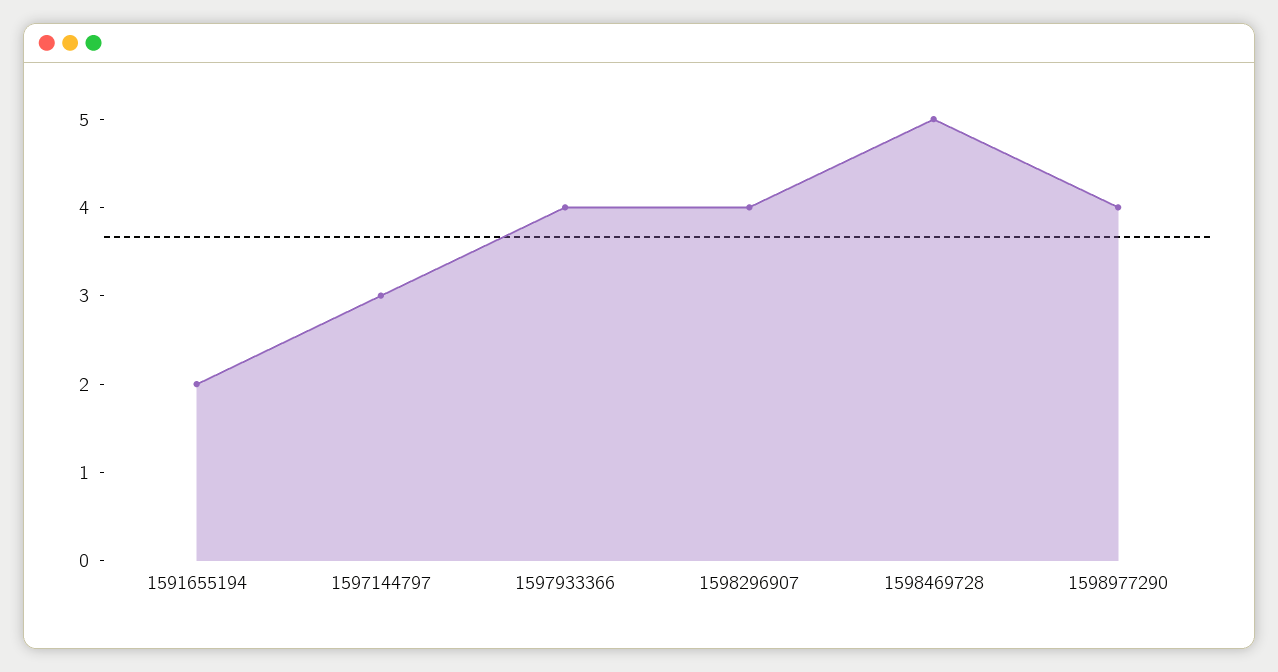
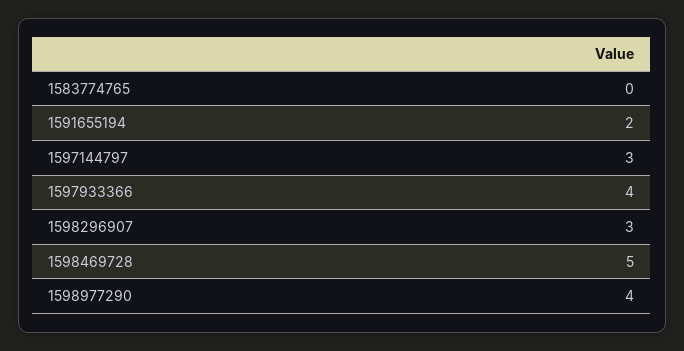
  {
    "1591655194": 2,
    "1597144797": 3,
    "1597933366": 4,
-   "1598296907": 4,
+   "1598296907": 3,
    "1598469728": 5,
-   "1598977290": 4
+   "1598977290": 4,
+   "1583774765": 0
  }

